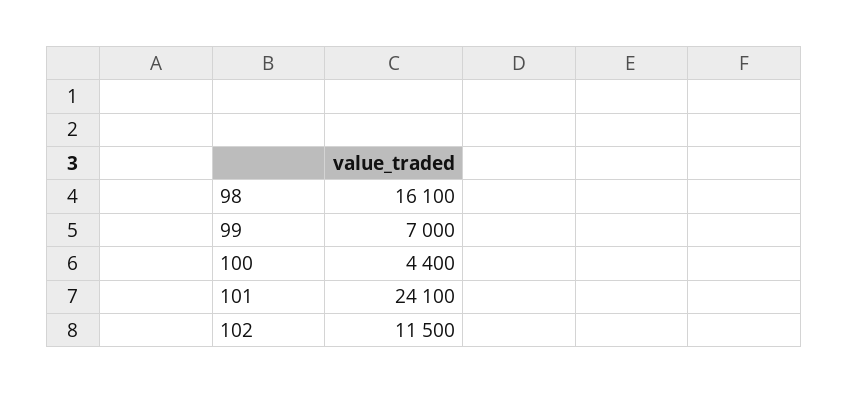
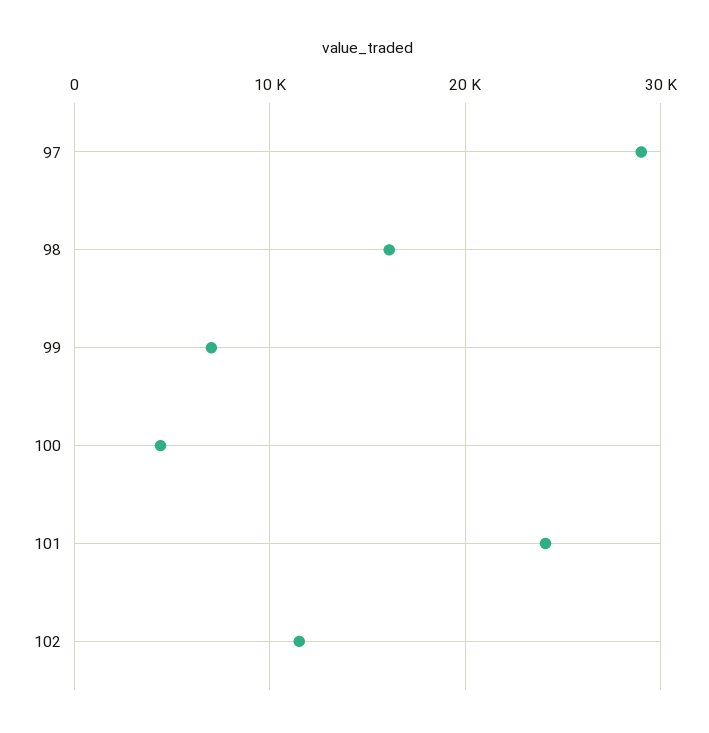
  {
    "98": 16100,
    "99": 7000,
    "100": 4400,
    "101": 24100,
-   "102": 11500
+   "102": 11500,
+   "97": 29000
  }

